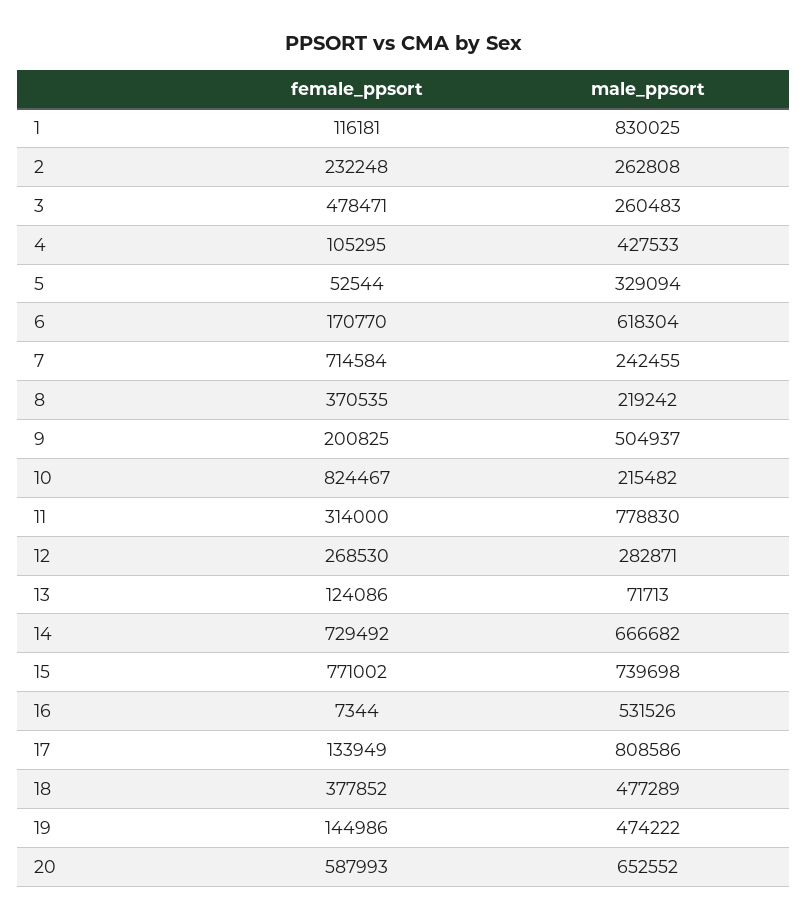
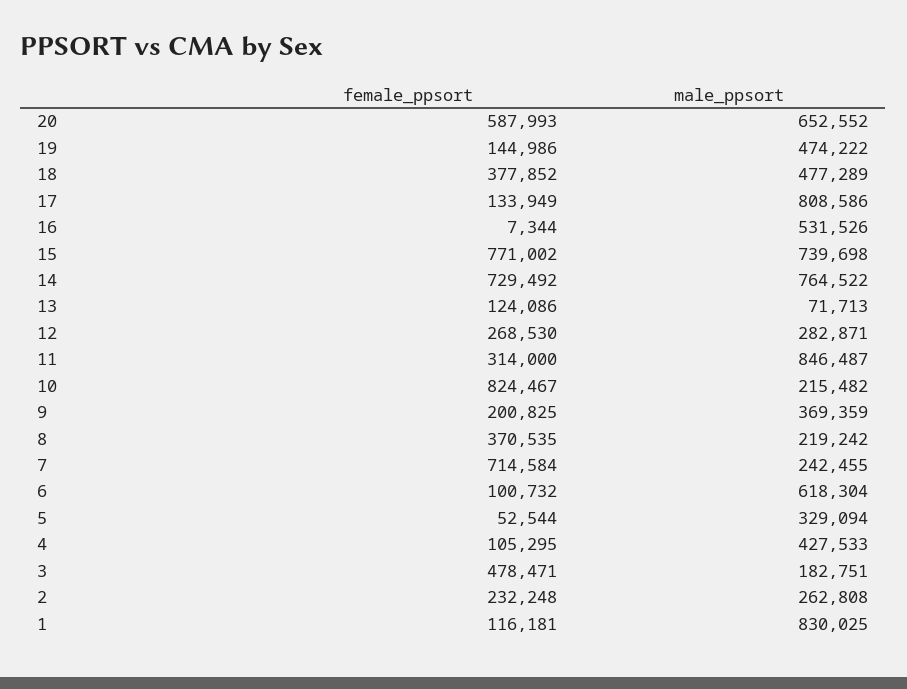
  {
    "female_ppsort": {
      "1": 116181,
      "2": 232248,
      "3": 478471,
      "4": 105295,
      "5": 52544,
-     "6": 170770,
+     "6": 100732,
      "7": 714584,
      "8": 370535,
      "9": 200825,
      "10": 824467,
      "11": 314000,
      "12": 268530,
      "13": 124086,
      "14": 729492,
      "15": 771002,
      "16": 7344,
      "17": 133949,
      "18": 377852,
      "19": 144986,
      "20": 587993
    },
    "male_ppsort": {
      "1": 830025,
      "2": 262808,
-     "3": 260483,
+     "3": 182751,
      "4": 427533,
      "5": 329094,
      "6": 618304,
      "7": 242455,
      "8": 219242,
-     "9": 504937,
+     "9": 369359,
      "10": 215482,
-     "11": 778830,
+     "11": 846487,
      "12": 282871,
      "13": 71713,
-     "14": 666682,
+     "14": 764522,
      "15": 739698,
      "16": 531526,
      "17": 808586,
      "18": 477289,
      "19": 474222,
      "20": 652552
    }
  }

